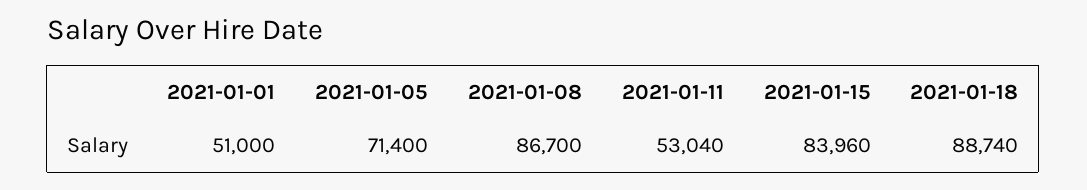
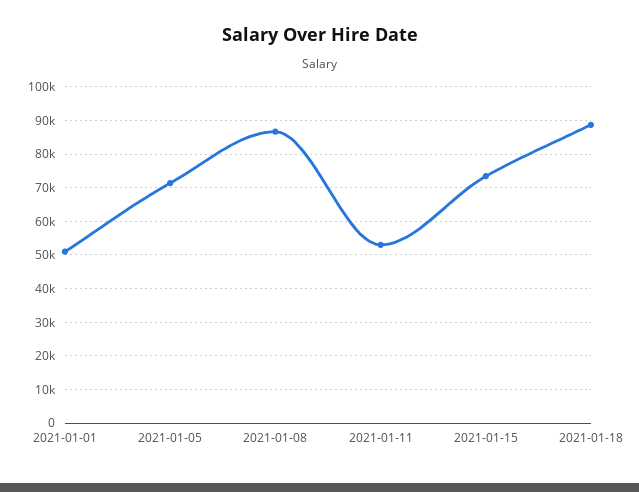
  {
    "2021-01-01": 51000,
    "2021-01-05": 71400,
    "2021-01-08": 86700,
    "2021-01-11": 53040,
-   "2021-01-15": 83960,
+   "2021-01-15": 74000,
    "2021-01-18": 88740
  }

